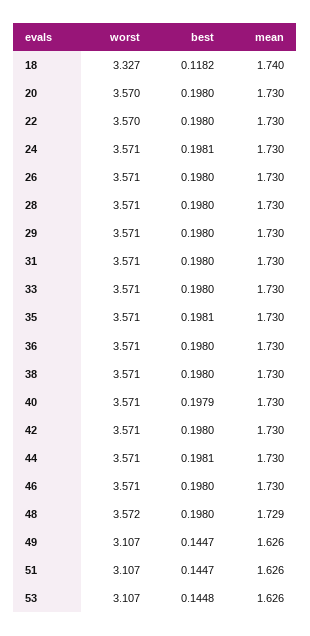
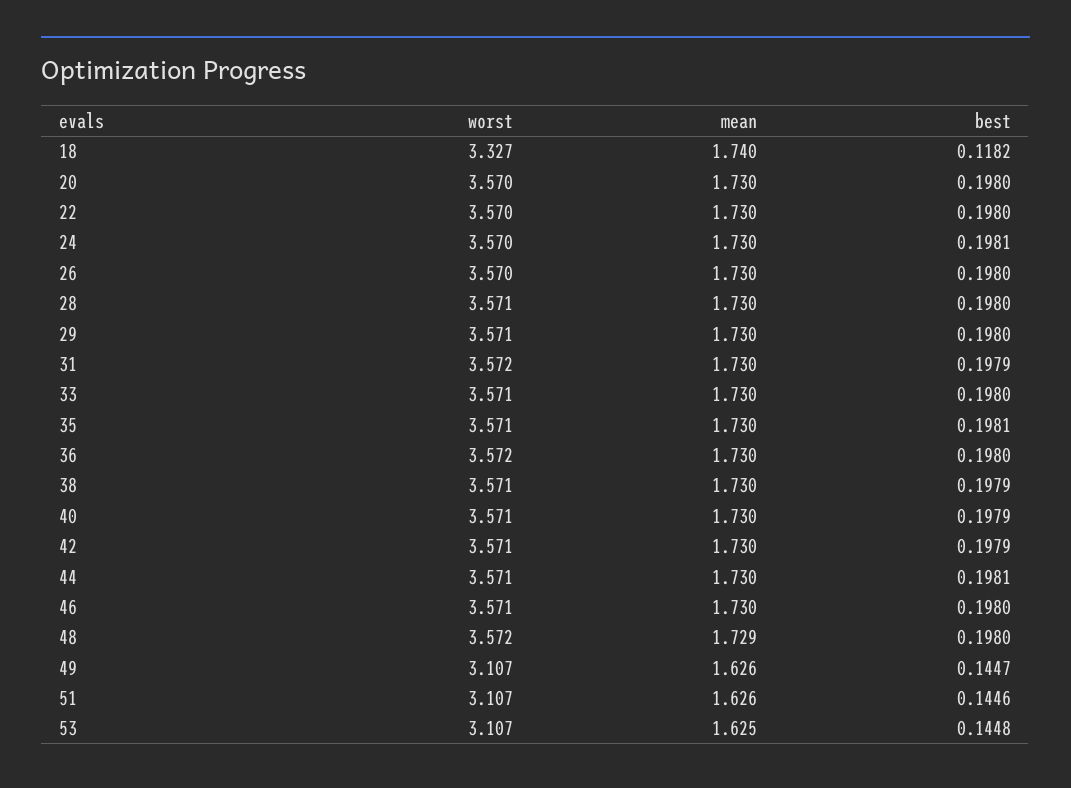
  {
    "worst": {
      "18": 3.327,
      "20": 3.57,
      "22": 3.57,
-     "24": 3.571,
+     "24": 3.57,
-     "26": 3.571,
+     "26": 3.57,
      "28": 3.571,
      "29": 3.571,
-     "31": 3.571,
+     "31": 3.572,
      "33": 3.571,
      "35": 3.571,
-     "36": 3.571,
+     "36": 3.572,
      "38": 3.571,
      "40": 3.571,
      "42": 3.571,
      "44": 3.571,
      "46": 3.571,
      "48": 3.572,
      "49": 3.107,
      "51": 3.107,
      "53": 3.107
    },
    "best": {
      "18": 0.1182,
      "20": 0.198,
      "22": 0.198,
      "24": 0.1981,
      "26": 0.198,
      "28": 0.198,
      "29": 0.198,
-     "31": 0.198,
+     "31": 0.1979,
      "33": 0.198,
      "35": 0.1981,
      "36": 0.198,
-     "38": 0.198,
+     "38": 0.1979,
      "40": 0.1979,
-     "42": 0.198,
+     "42": 0.1979,
      "44": 0.1981,
      "46": 0.198,
      "48": 0.198,
      "49": 0.1447,
-     "51": 0.1447,
+     "51": 0.1446,
      "53": 0.1448
    },
    "mean": {
      "18": 1.74,
      "20": 1.73,
      "22": 1.73,
      "24": 1.73,
      "26": 1.73,
      "28": 1.73,
      "29": 1.73,
      "31": 1.73,
      "33": 1.73,
      "35": 1.73,
      "36": 1.73,
      "38": 1.73,
      "40": 1.73,
      "42": 1.73,
      "44": 1.73,
      "46": 1.73,
      "48": 1.729,
      "49": 1.626,
      "51": 1.626,
-     "53": 1.626
+     "53": 1.625
    }
  }

